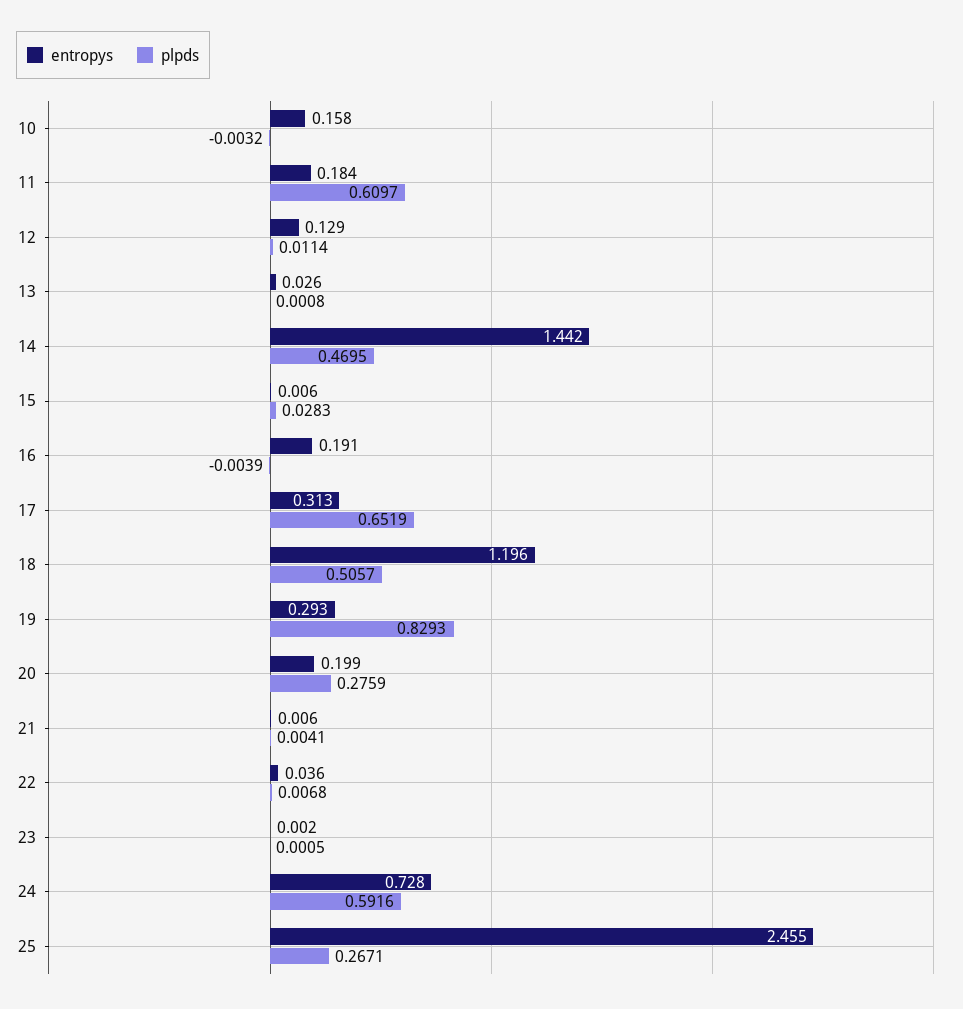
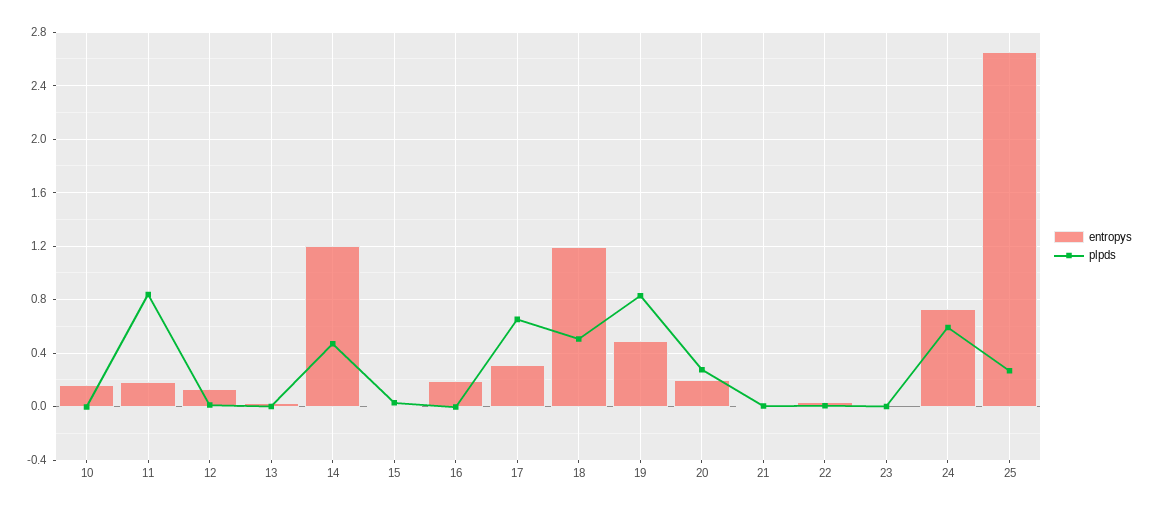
  {
    "entropys": {
      "10": 0.158,
      "11": 0.184,
      "12": 0.129,
      "13": 0.026,
-     "14": 1.442,
+     "14": 1.2,
      "15": 0.006,
      "16": 0.191,
      "17": 0.313,
      "18": 1.196,
-     "19": 0.293,
+     "19": 0.5,
      "20": 0.199,
      "21": 0.006,
      "22": 0.036,
      "23": 0.002,
      "24": 0.728,
-     "25": 2.455
+     "25": 2.65
    },
    "plpds": {
      "10": -0.0032,
-     "11": 0.6097,
+     "11": 0.85,
      "12": 0.0114,
      "13": 0.0008,
      "14": 0.4695,
      "15": 0.0283,
      "16": -0.0039,
      "17": 0.6519,
      "18": 0.5057,
      "19": 0.8293,
      "20": 0.2759,
      "21": 0.0041,
      "22": 0.0068,
      "23": 0.0005,
      "24": 0.5916,
      "25": 0.2671
    }
  }

